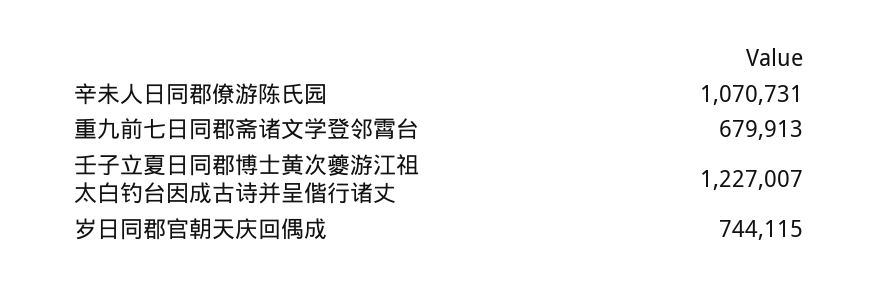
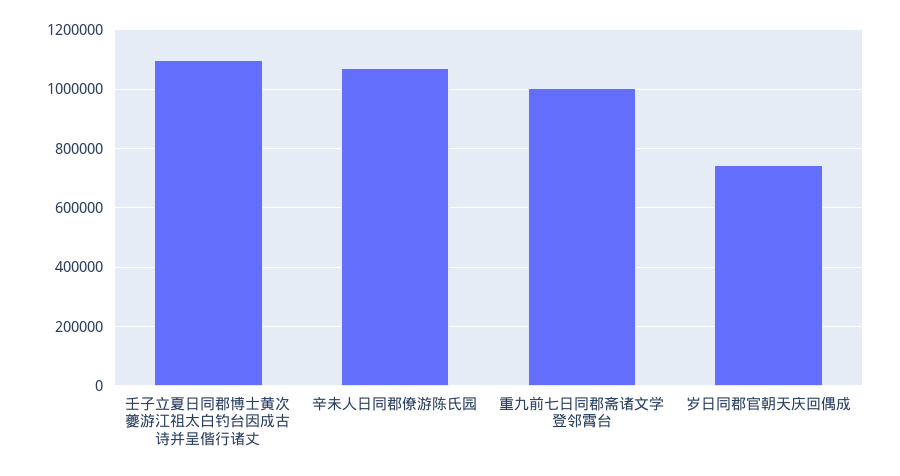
  {
    "辛未人日同郡僚游陈氏园": 1070731,
-   "重九前七日同郡斋诸文学登邻霄台": 679913,
+   "重九前七日同郡斋诸文学登邻霄台": 1000000,
-   "壬子立夏日同郡博士黄次夔游江祖太白钓台因成古诗并呈偕行诸丈": 1227007,
+   "壬子立夏日同郡博士黄次夔游江祖太白钓台因成古诗并呈偕行诸丈": 1100000,
    "岁日同郡官朝天庆回偶成": 744115
  }

